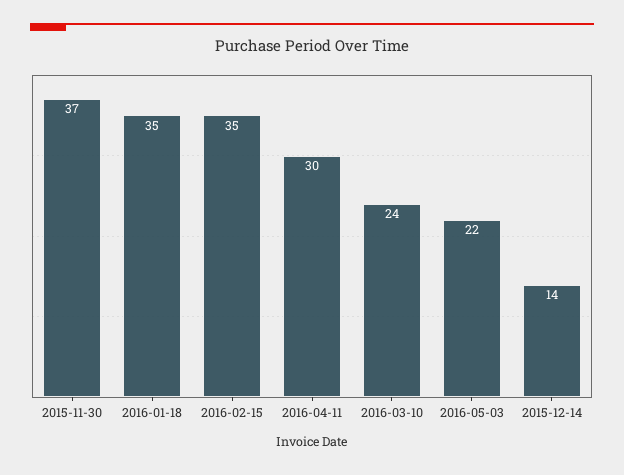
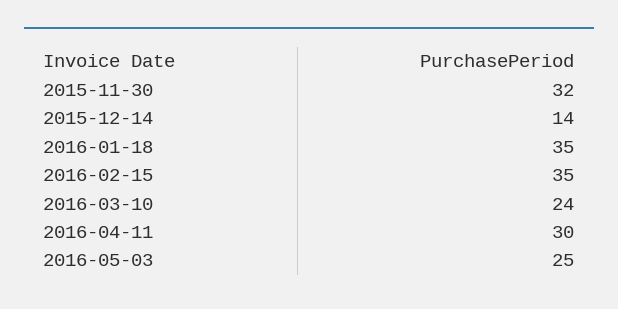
  {
-   "2015-11-30": 37,
+   "2015-11-30": 32,
    "2016-01-18": 35,
    "2016-02-15": 35,
    "2016-04-11": 30,
    "2016-03-10": 24,
-   "2016-05-03": 22,
+   "2016-05-03": 25,
    "2015-12-14": 14
  }

